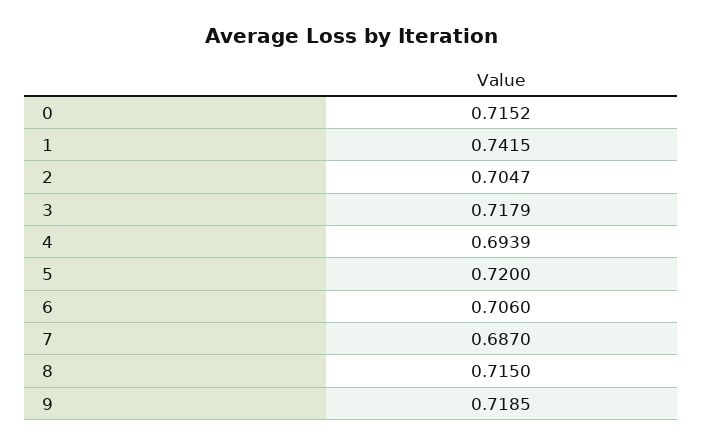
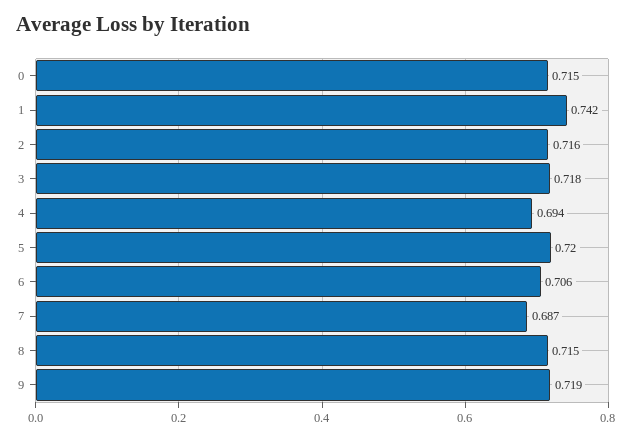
  {
    "0": 0.7152,
    "1": 0.7415,
-   "2": 0.7047,
+   "2": 0.716,
    "3": 0.7179,
    "4": 0.6939,
    "5": 0.72,
    "6": 0.706,
    "7": 0.687,
    "8": 0.715,
    "9": 0.7185
  }

